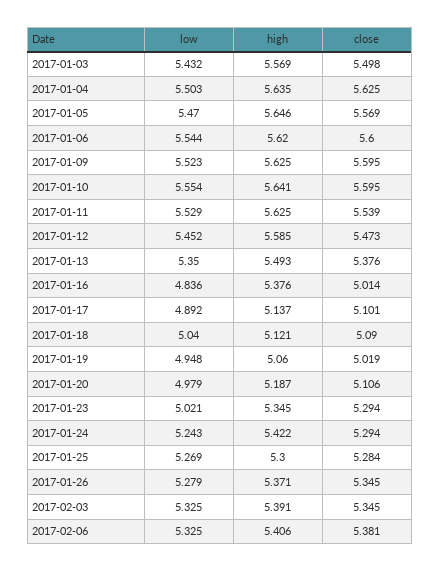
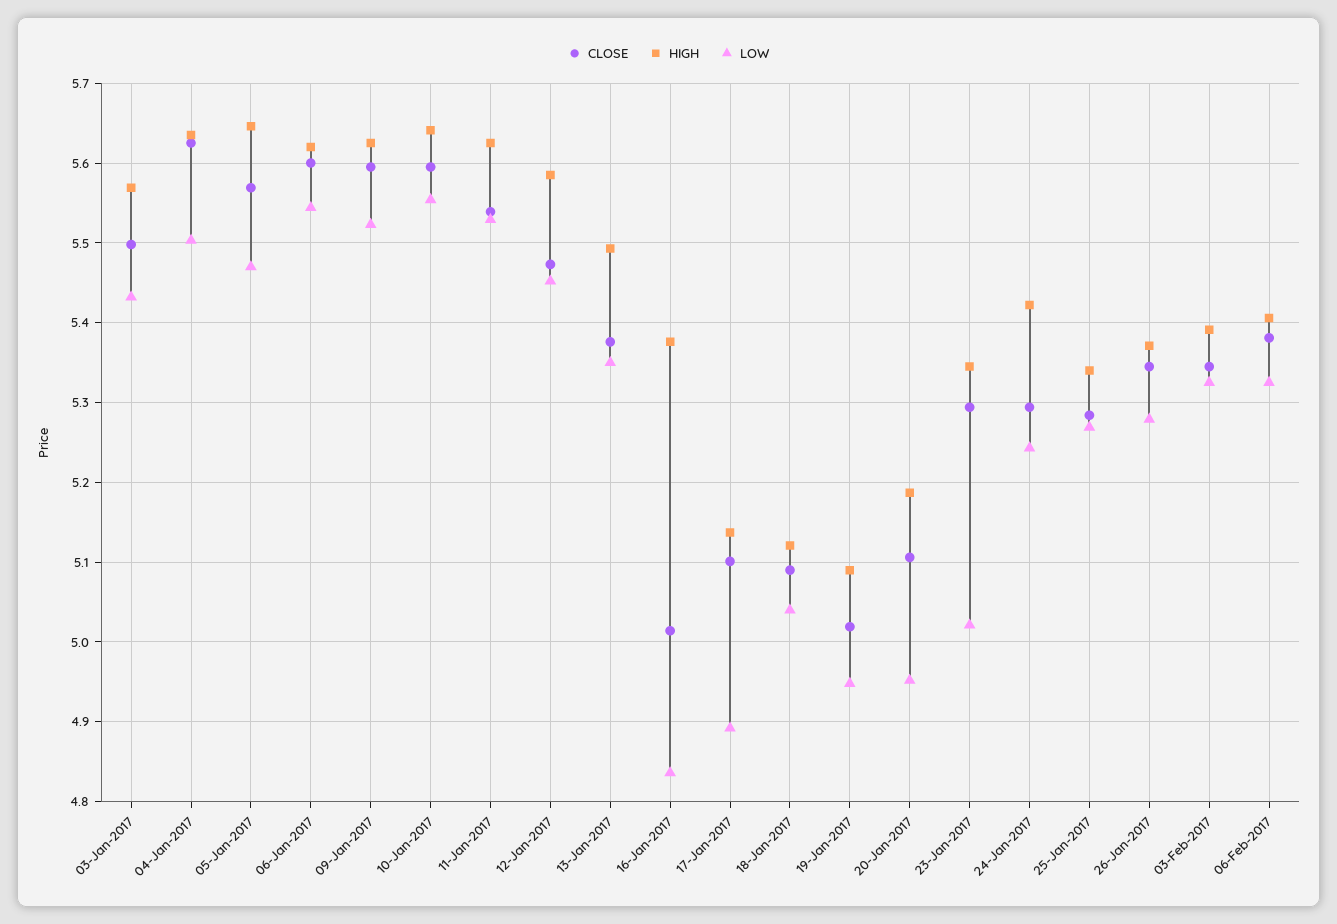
  {
    "low": {
      "2017-01-03": 5.432,
      "2017-01-04": 5.503,
      "2017-01-05": 5.47,
      "2017-01-06": 5.544,
      "2017-01-09": 5.523,
      "2017-01-10": 5.554,
      "2017-01-11": 5.529,
      "2017-01-12": 5.452,
      "2017-01-13": 5.35,
      "2017-01-16": 4.836,
      "2017-01-17": 4.892,
      "2017-01-18": 5.04,
      "2017-01-19": 4.948,
-     "2017-01-20": 4.979,
+     "2017-01-20": 4.95,
      "2017-01-23": 5.021,
      "2017-01-24": 5.243,
      "2017-01-25": 5.269,
      "2017-01-26": 5.279,
      "2017-02-03": 5.325,
      "2017-02-06": 5.325
    },
    "high": {
      "2017-01-03": 5.569,
      "2017-01-04": 5.635,
      "2017-01-05": 5.646,
      "2017-01-06": 5.62,
      "2017-01-09": 5.625,
      "2017-01-10": 5.641,
      "2017-01-11": 5.625,
      "2017-01-12": 5.585,
      "2017-01-13": 5.493,
      "2017-01-16": 5.376,
      "2017-01-17": 5.137,
      "2017-01-18": 5.121,
-     "2017-01-19": 5.06,
+     "2017-01-19": 5.09,
      "2017-01-20": 5.187,
      "2017-01-23": 5.345,
      "2017-01-24": 5.422,
-     "2017-01-25": 5.3,
+     "2017-01-25": 5.34,
      "2017-01-26": 5.371,
      "2017-02-03": 5.391,
      "2017-02-06": 5.406
    },
    "close": {
      "2017-01-03": 5.498,
      "2017-01-04": 5.625,
      "2017-01-05": 5.569,
      "2017-01-06": 5.6,
      "2017-01-09": 5.595,
      "2017-01-10": 5.595,
      "2017-01-11": 5.539,
      "2017-01-12": 5.473,
      "2017-01-13": 5.376,
      "2017-01-16": 5.014,
      "2017-01-17": 5.101,
      "2017-01-18": 5.09,
      "2017-01-19": 5.019,
      "2017-01-20": 5.106,
      "2017-01-23": 5.294,
      "2017-01-24": 5.294,
      "2017-01-25": 5.284,
      "2017-01-26": 5.345,
      "2017-02-03": 5.345,
      "2017-02-06": 5.381
    }
  }

